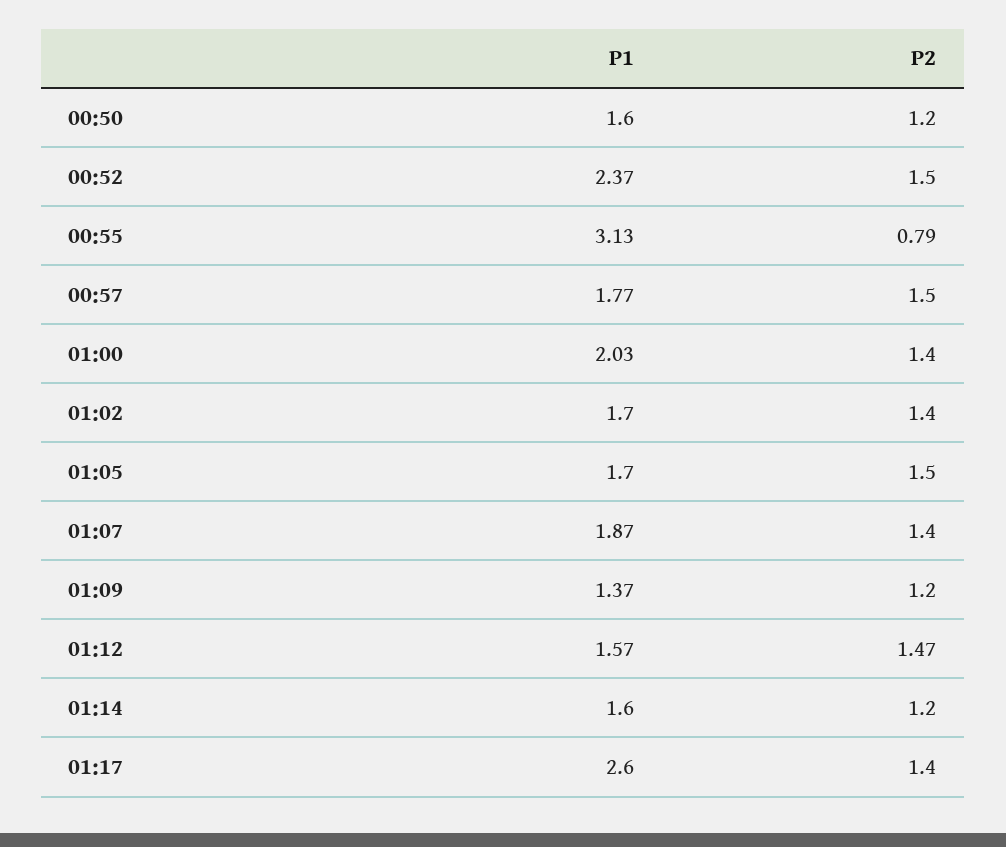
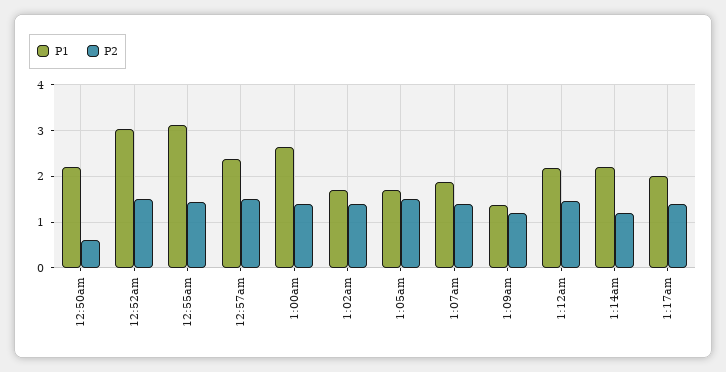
  {
    "P1": {
-     "00:50": 1.6,
+     "00:50": 2.2,
-     "00:52": 2.37,
+     "00:52": 3,
      "00:55": 3.13,
-     "00:57": 1.77,
+     "00:57": 2.4,
-     "01:00": 2.03,
+     "01:00": 2.6,
      "01:02": 1.7,
      "01:05": 1.7,
      "01:07": 1.87,
      "01:09": 1.37,
-     "01:12": 1.57,
+     "01:12": 2.2,
-     "01:14": 1.6,
+     "01:14": 2.2,
-     "01:17": 2.6
+     "01:17": 2
    },
    "P2": {
-     "00:50": 1.2,
+     "00:50": 0.6,
      "00:52": 1.5,
-     "00:55": 0.79,
+     "00:55": 1.4,
      "00:57": 1.5,
      "01:00": 1.4,
      "01:02": 1.4,
      "01:05": 1.5,
      "01:07": 1.4,
      "01:09": 1.2,
      "01:12": 1.47,
      "01:14": 1.2,
      "01:17": 1.4
    }
  }

